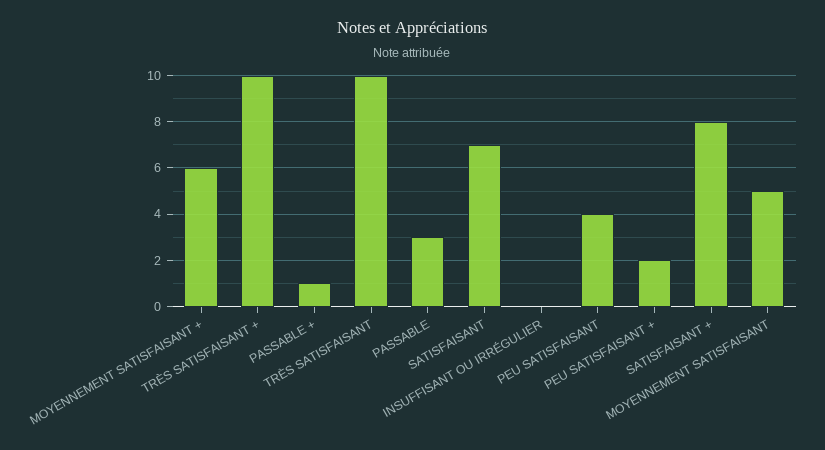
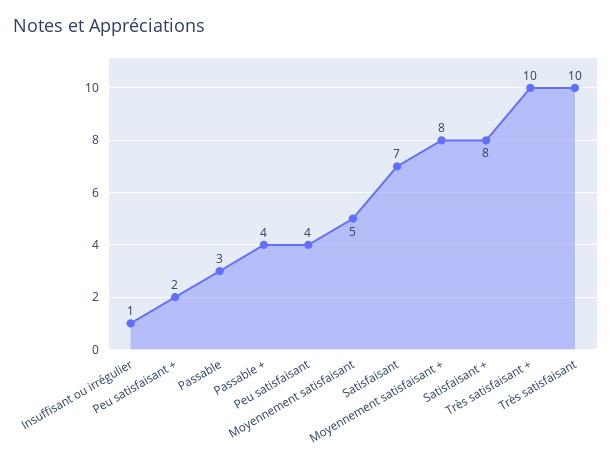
  {
-   "MOYENNEMENT SATISFAISANT +": 6,
+   "MOYENNEMENT SATISFAISANT +": 8,
    "TRÈS SATISFAISANT +": 10,
-   "PASSABLE +": 1,
+   "PASSABLE +": 4,
    "TRÈS SATISFAISANT": 10,
    "PASSABLE": 3,
    "SATISFAISANT": 7,
-   "INSUFFISANT OU IRRÉGULIER": 0,
+   "INSUFFISANT OU IRRÉGULIER": 1,
    "PEU SATISFAISANT": 4,
    "PEU SATISFAISANT +": 2,
    "SATISFAISANT +": 8,
    "MOYENNEMENT SATISFAISANT": 5
  }

